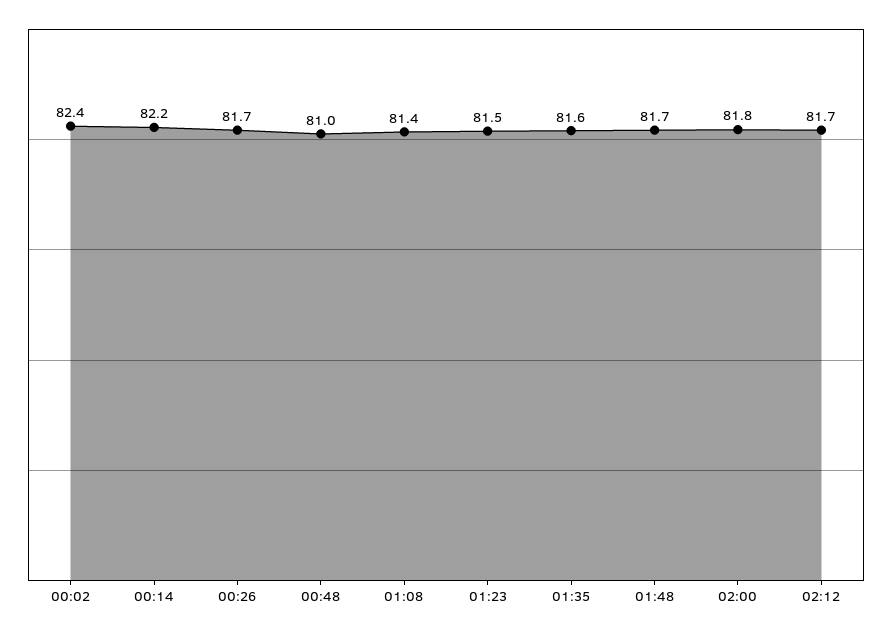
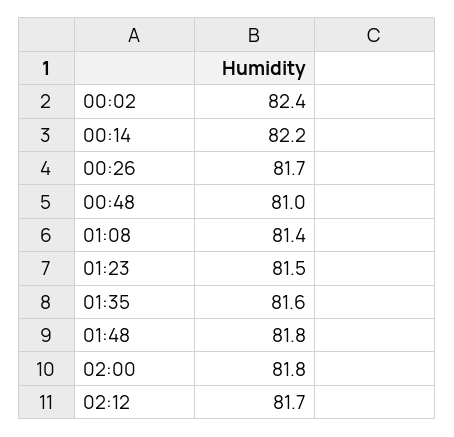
  {
    "00:02": 82.4,
    "00:14": 82.2,
    "00:26": 81.7,
    "00:48": 81,
    "01:08": 81.4,
    "01:23": 81.5,
    "01:35": 81.6,
-   "01:48": 81.7,
+   "01:48": 81.8,
    "02:00": 81.8,
    "02:12": 81.7
  }

